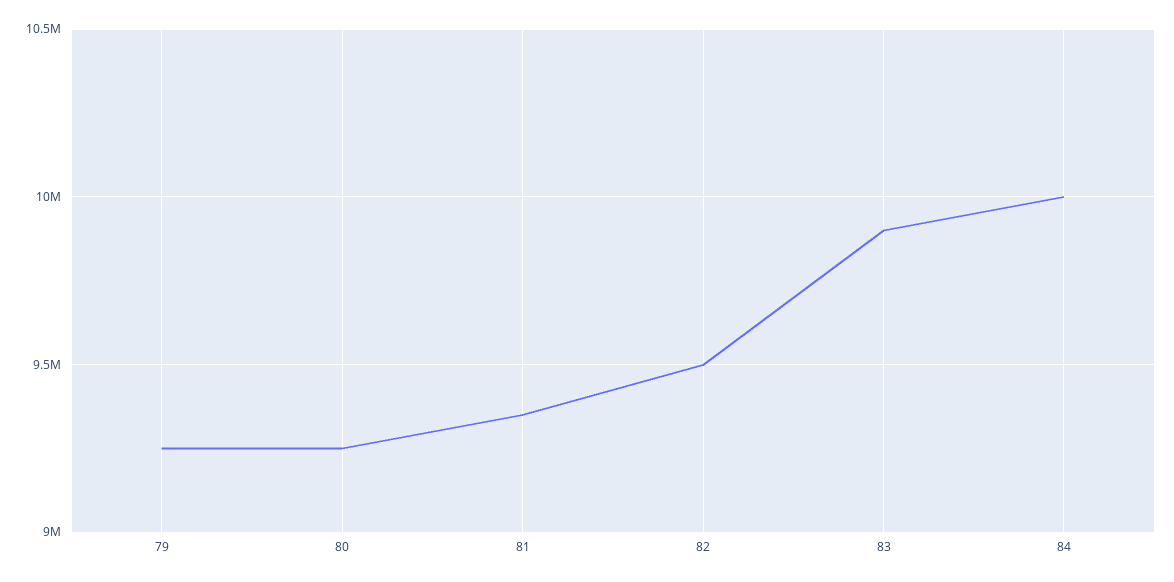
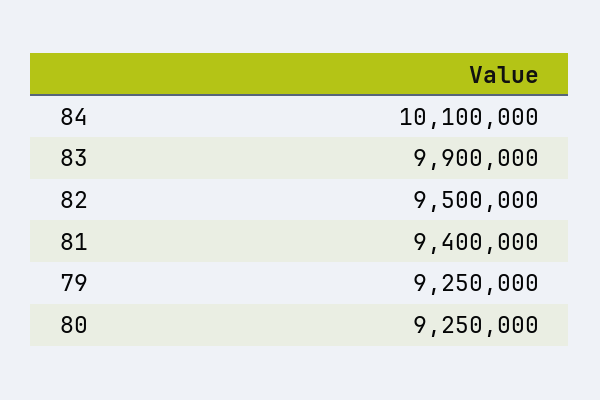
  {
    "79": 9250000,
    "80": 9250000,
-   "81": 9350000,
+   "81": 9400000,
    "82": 9500000,
    "83": 9900000,
-   "84": 10000000
+   "84": 10100000
  }

